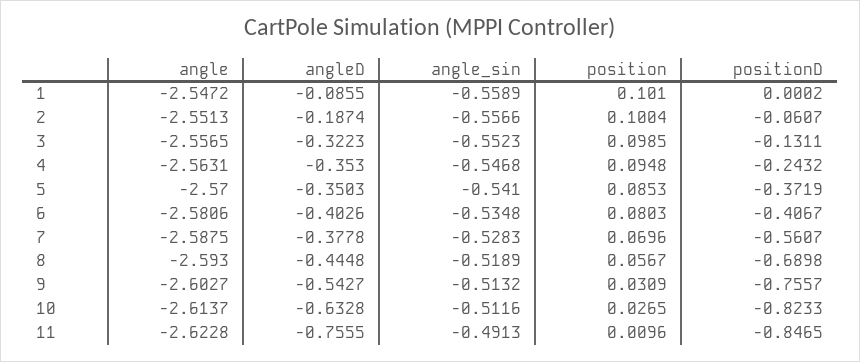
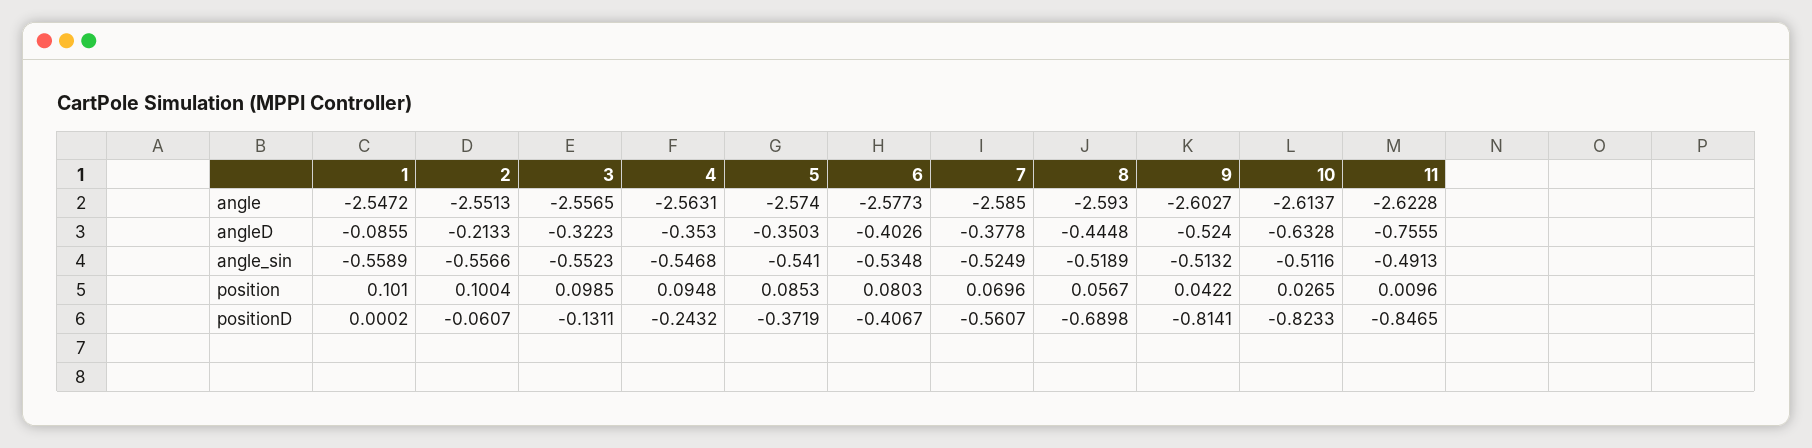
  {
    "angle": {
      "1": -2.5472,
      "2": -2.5513,
      "3": -2.5565,
      "4": -2.5631,
-     "5": -2.57,
+     "5": -2.574,
-     "6": -2.5806,
+     "6": -2.5773,
-     "7": -2.5875,
+     "7": -2.585,
      "8": -2.593,
      "9": -2.6027,
      "10": -2.6137,
      "11": -2.6228
    },
    "angleD": {
      "1": -0.0855,
-     "2": -0.1874,
+     "2": -0.2133,
      "3": -0.3223,
      "4": -0.353,
      "5": -0.3503,
      "6": -0.4026,
      "7": -0.3778,
      "8": -0.4448,
-     "9": -0.5427,
+     "9": -0.524,
      "10": -0.6328,
      "11": -0.7555
    },
    "angle_sin": {
      "1": -0.5589,
      "2": -0.5566,
      "3": -0.5523,
      "4": -0.5468,
      "5": -0.541,
      "6": -0.5348,
-     "7": -0.5283,
+     "7": -0.5249,
      "8": -0.5189,
      "9": -0.5132,
      "10": -0.5116,
      "11": -0.4913
    },
    "position": {
      "1": 0.101,
      "2": 0.1004,
      "3": 0.0985,
      "4": 0.0948,
      "5": 0.0853,
      "6": 0.0803,
      "7": 0.0696,
      "8": 0.0567,
-     "9": 0.0309,
+     "9": 0.0422,
      "10": 0.0265,
      "11": 0.0096
    },
    "positionD": {
      "1": 0.0002,
      "2": -0.0607,
      "3": -0.1311,
      "4": -0.2432,
      "5": -0.3719,
      "6": -0.4067,
      "7": -0.5607,
      "8": -0.6898,
-     "9": -0.7557,
+     "9": -0.8141,
      "10": -0.8233,
      "11": -0.8465
    }
  }

